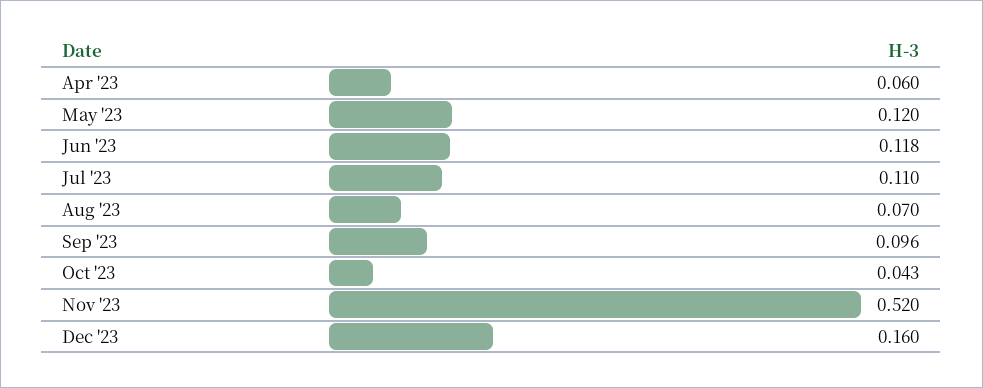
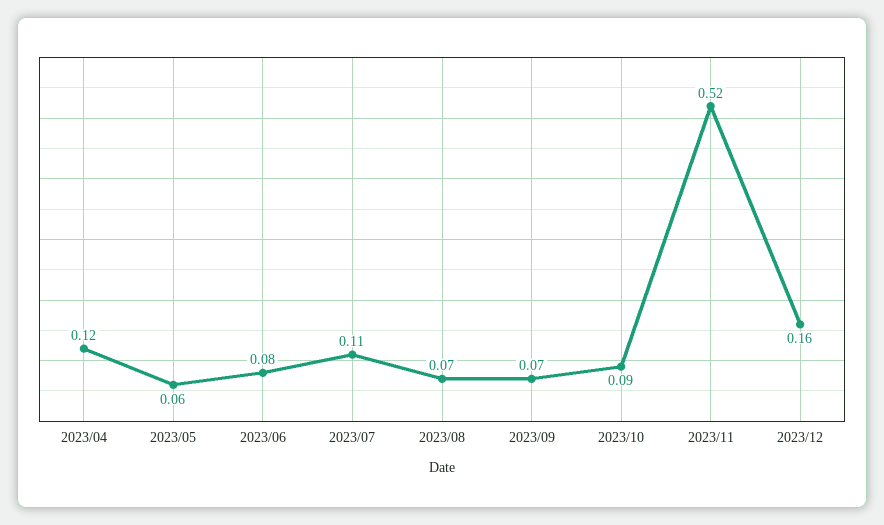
  {
-   "Apr '23": 0.06,
+   "Apr '23": 0.12,
-   "May '23": 0.12,
+   "May '23": 0.06,
-   "Jun '23": 0.118,
+   "Jun '23": 0.08,
    "Jul '23": 0.11,
    "Aug '23": 0.07,
-   "Sep '23": 0.096,
+   "Sep '23": 0.07,
-   "Oct '23": 0.043,
+   "Oct '23": 0.09,
    "Nov '23": 0.52,
    "Dec '23": 0.16
  }

